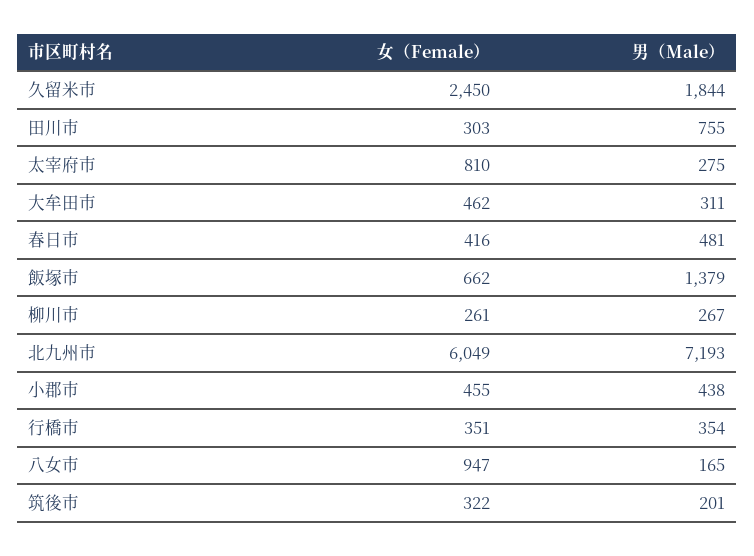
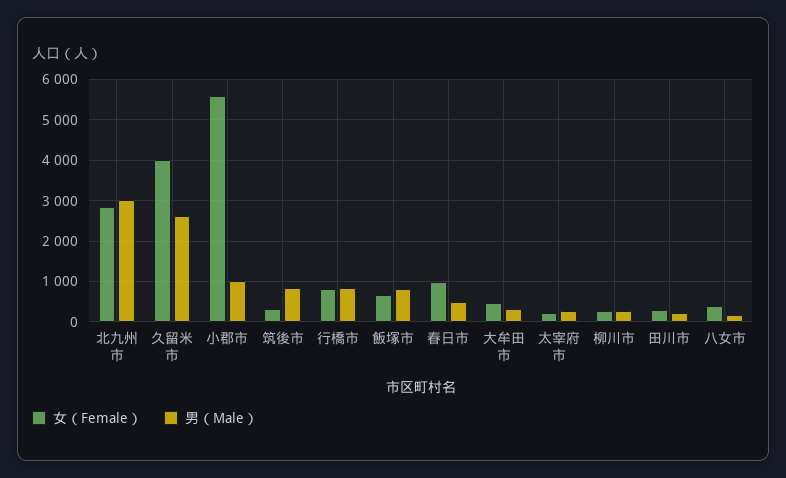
  {
    "女（Female）": {
-     "久留米市": 2450,
+     "久留米市": 4000,
      "田川市": 303,
-     "太宰府市": 810,
+     "太宰府市": 200,
      "大牟田市": 462,
-     "春日市": 416,
+     "春日市": 1000,
      "飯塚市": 662,
      "柳川市": 261,
-     "北九州市": 6049,
+     "北九州市": 2800,
-     "小郡市": 455,
+     "小郡市": 5600,
-     "行橋市": 351,
+     "行橋市": 800,
-     "八女市": 947,
+     "八女市": 400,
      "筑後市": 322
    },
    "男（Male）": {
-     "久留米市": 1844,
+     "久留米市": 2600,
-     "田川市": 755,
+     "田川市": 200,
      "太宰府市": 275,
      "大牟田市": 311,
      "春日市": 481,
-     "飯塚市": 1379,
+     "飯塚市": 800,
      "柳川市": 267,
-     "北九州市": 7193,
+     "北九州市": 3000,
-     "小郡市": 438,
+     "小郡市": 1000,
-     "行橋市": 354,
+     "行橋市": 800,
      "八女市": 165,
-     "筑後市": 201
+     "筑後市": 800
    }
  }

